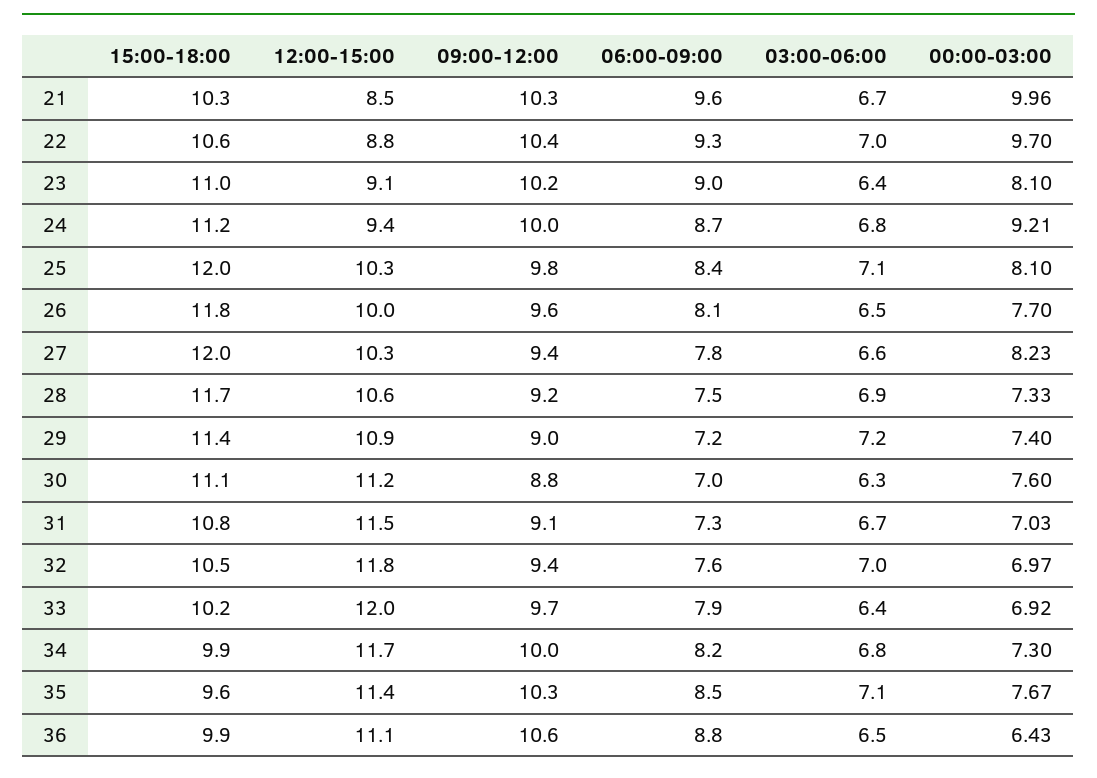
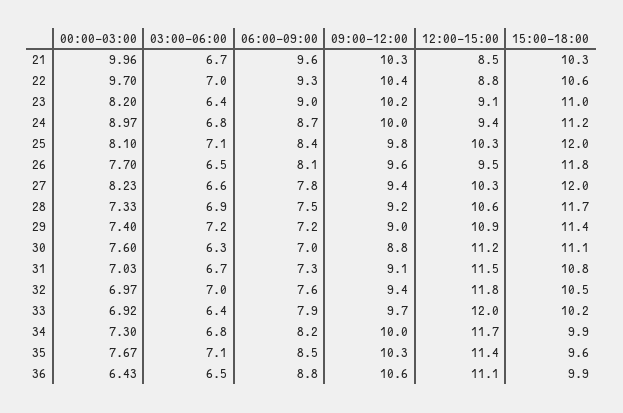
  {
    "15:00-18:00": {
      "21": 10.3,
      "22": 10.6,
      "23": 11,
      "24": 11.2,
      "25": 12,
      "26": 11.8,
      "27": 12,
      "28": 11.7,
      "29": 11.4,
      "30": 11.1,
      "31": 10.8,
      "32": 10.5,
      "33": 10.2,
      "34": 9.9,
      "35": 9.6,
      "36": 9.9
    },
    "12:00-15:00": {
      "21": 8.5,
      "22": 8.8,
      "23": 9.1,
      "24": 9.4,
      "25": 10.3,
-     "26": 10,
+     "26": 9.5,
      "27": 10.3,
      "28": 10.6,
      "29": 10.9,
      "30": 11.2,
      "31": 11.5,
      "32": 11.8,
      "33": 12,
      "34": 11.7,
      "35": 11.4,
      "36": 11.1
    },
    "09:00-12:00": {
      "21": 10.3,
      "22": 10.4,
      "23": 10.2,
      "24": 10,
      "25": 9.8,
      "26": 9.6,
      "27": 9.4,
      "28": 9.2,
      "29": 9,
      "30": 8.8,
      "31": 9.1,
      "32": 9.4,
      "33": 9.7,
      "34": 10,
      "35": 10.3,
      "36": 10.6
    },
    "06:00-09:00": {
      "21": 9.6,
      "22": 9.3,
      "23": 9,
      "24": 8.7,
      "25": 8.4,
      "26": 8.1,
      "27": 7.8,
      "28": 7.5,
      "29": 7.2,
      "30": 7,
      "31": 7.3,
      "32": 7.6,
      "33": 7.9,
      "34": 8.2,
      "35": 8.5,
      "36": 8.8
    },
    "03:00-06:00": {
      "21": 6.7,
      "22": 7,
      "23": 6.4,
      "24": 6.8,
      "25": 7.1,
      "26": 6.5,
      "27": 6.6,
      "28": 6.9,
      "29": 7.2,
      "30": 6.3,
      "31": 6.7,
      "32": 7,
      "33": 6.4,
      "34": 6.8,
      "35": 7.1,
      "36": 6.5
    },
    "00:00-03:00": {
      "21": 9.96,
      "22": 9.7,
-     "23": 8.1,
+     "23": 8.2,
-     "24": 9.21,
+     "24": 8.97,
      "25": 8.1,
      "26": 7.7,
      "27": 8.23,
      "28": 7.33,
      "29": 7.4,
      "30": 7.6,
      "31": 7.03,
      "32": 6.97,
      "33": 6.92,
      "34": 7.3,
      "35": 7.67,
      "36": 6.43
    }
  }

